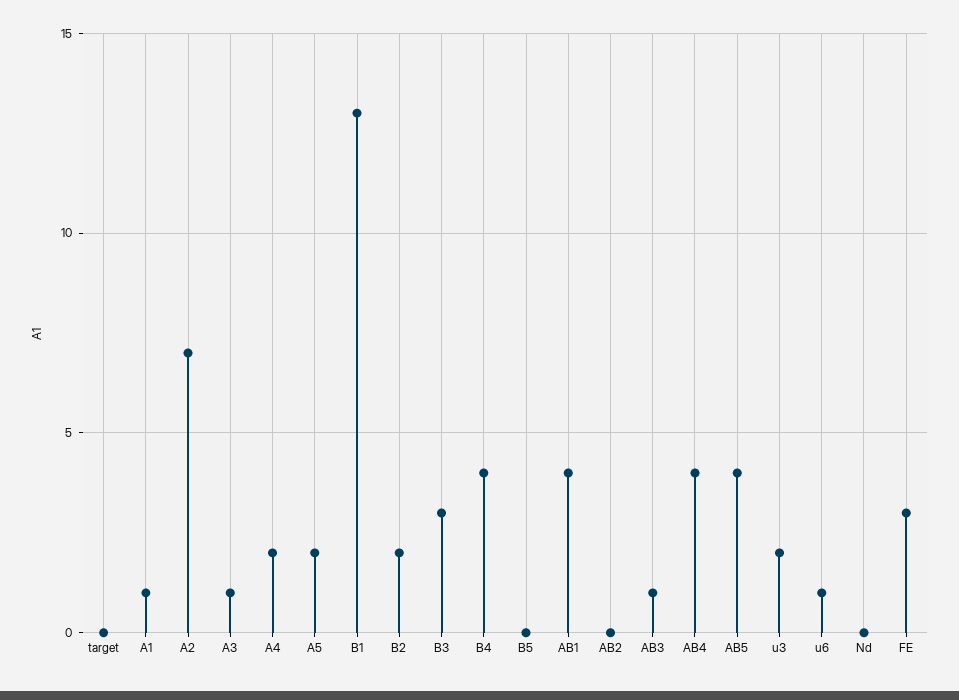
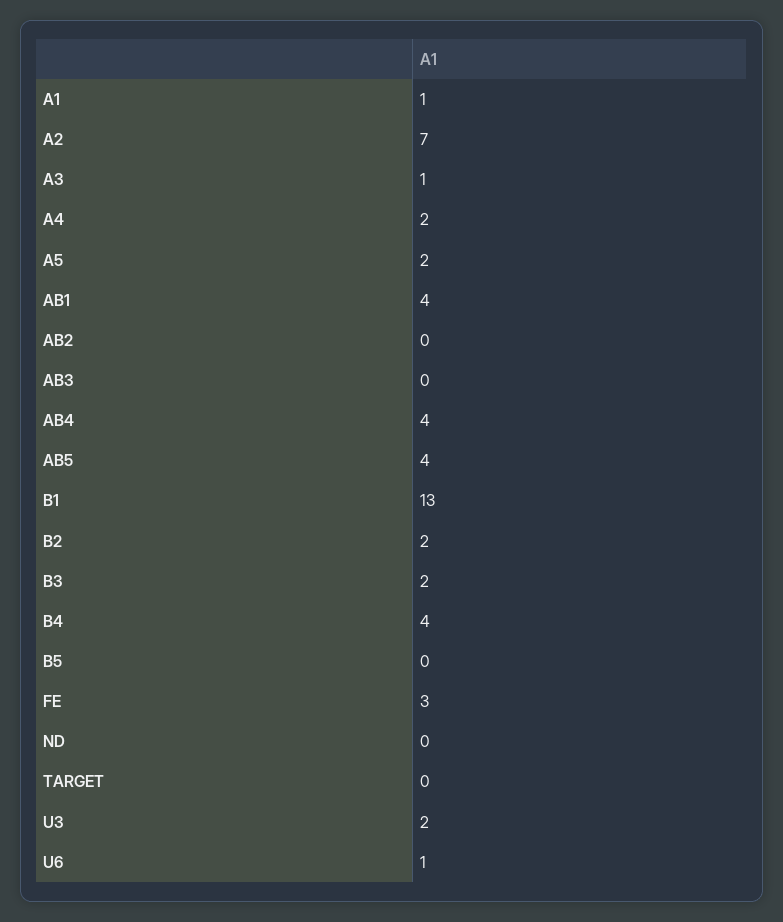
  {
    "target": 0,
    "A1": 1,
    "A2": 7,
    "A3": 1,
    "A4": 2,
    "A5": 2,
    "B1": 13,
    "B2": 2,
-   "B3": 3,
+   "B3": 2,
    "B4": 4,
    "B5": 0,
    "AB1": 4,
    "AB2": 0,
-   "AB3": 1,
+   "AB3": 0,
    "AB4": 4,
    "AB5": 4,
    "u3": 2,
    "u6": 1,
    "Nd": 0,
    "FE": 3
  }

